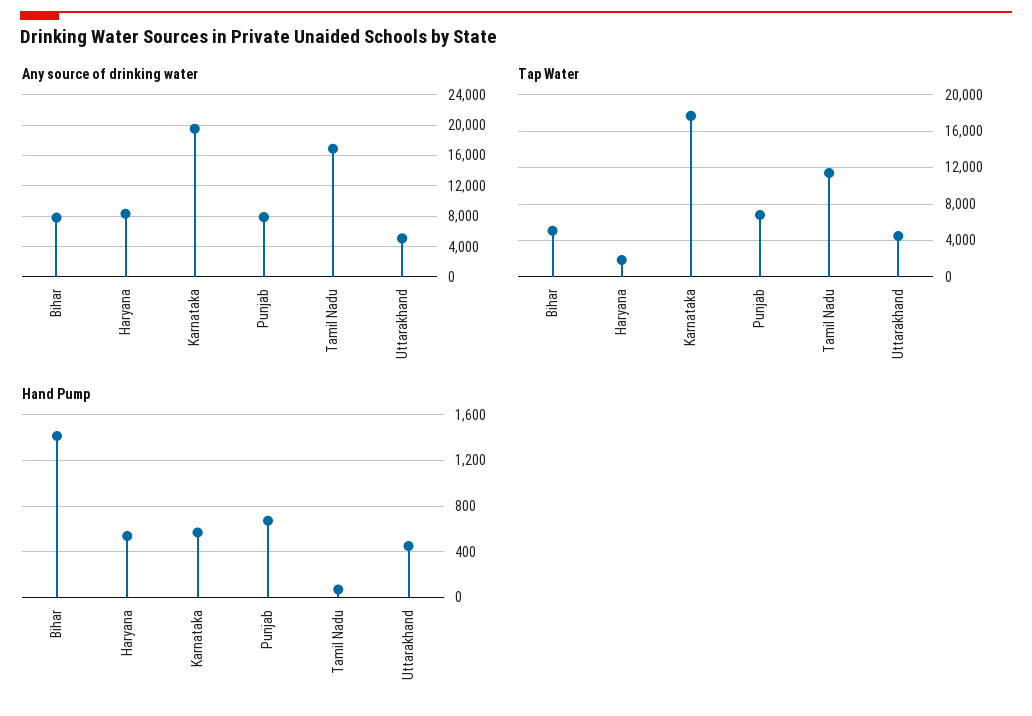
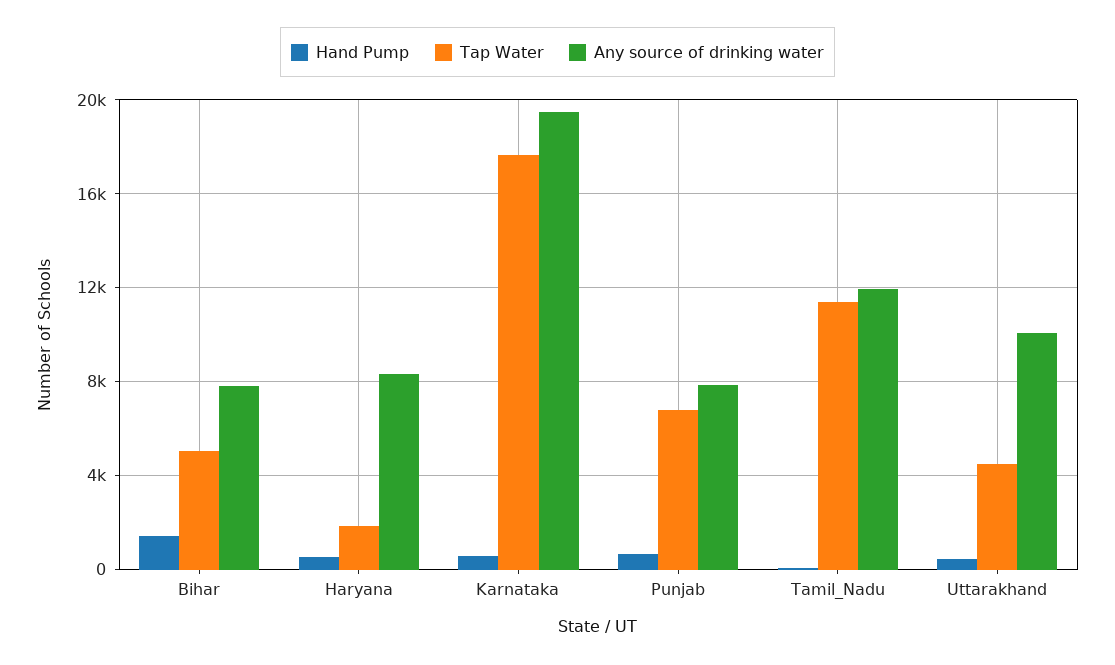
  {
    "Any source of drinking water": {
      "Bihar": 8000,
      "Haryana": 8500,
      "Karnataka": 19500,
      "Punjab": 8000,
-     "Tamil Nadu": 17000,
+     "Tamil Nadu": 12000,
-     "Uttarakhand": 5000
+     "Uttarakhand": 10000
    },
    "Tap Water": {
      "Bihar": 5000,
      "Haryana": 2000,
      "Karnataka": 17500,
      "Punjab": 7000,
      "Tamil Nadu": 11500,
      "Uttarakhand": 4500
    },
    "Hand Pump": {
      "Bihar": 1400,
      "Haryana": 500,
      "Karnataka": 600,
      "Punjab": 700,
      "Tamil Nadu": 100,
      "Uttarakhand": 400
    }
  }

